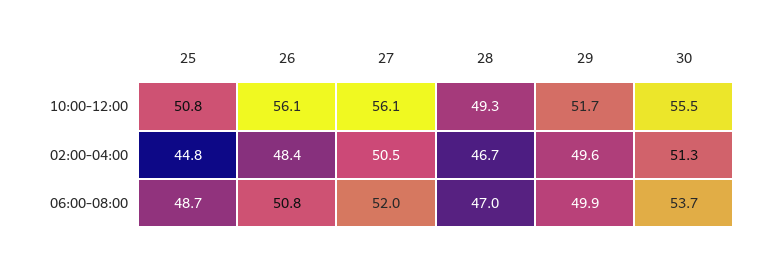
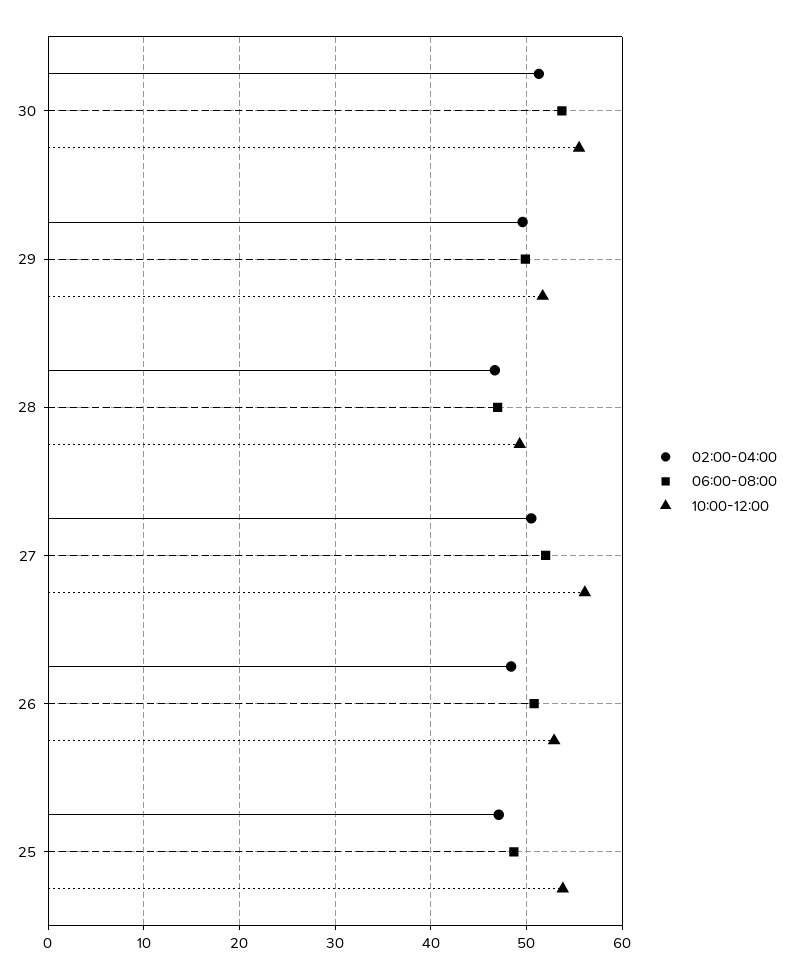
  {
    "10:00-12:00": {
-     "25": 50.8,
+     "25": 54,
-     "26": 56.1,
+     "26": 53,
      "27": 56.1,
      "28": 49.3,
      "29": 51.7,
      "30": 55.5
    },
    "02:00-04:00": {
-     "25": 44.8,
+     "25": 47,
      "26": 48.4,
      "27": 50.5,
      "28": 46.7,
      "29": 49.6,
      "30": 51.3
    },
    "06:00-08:00": {
      "25": 48.7,
      "26": 50.8,
      "27": 52,
      "28": 47,
      "29": 49.9,
      "30": 53.7
    }
  }

